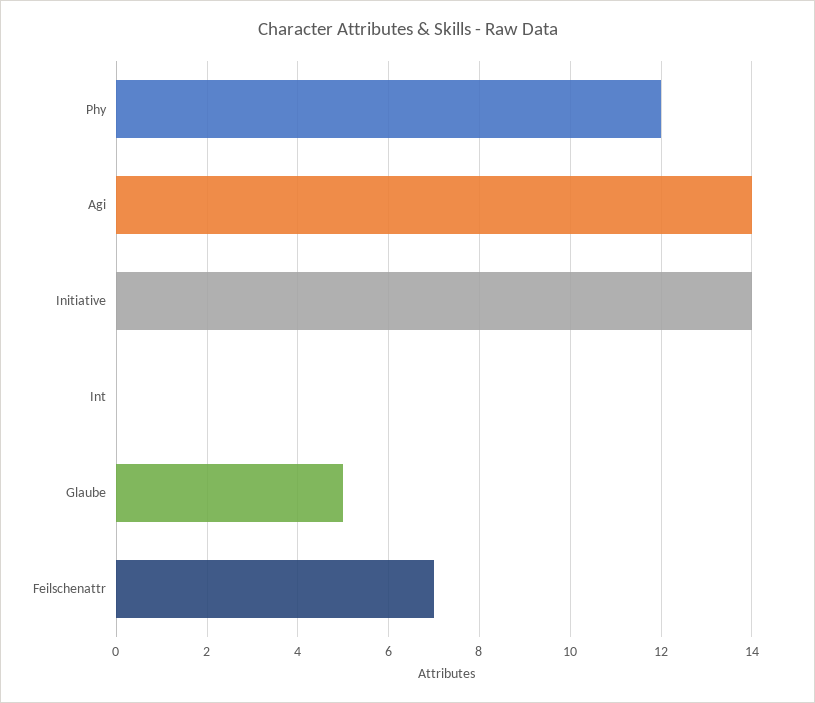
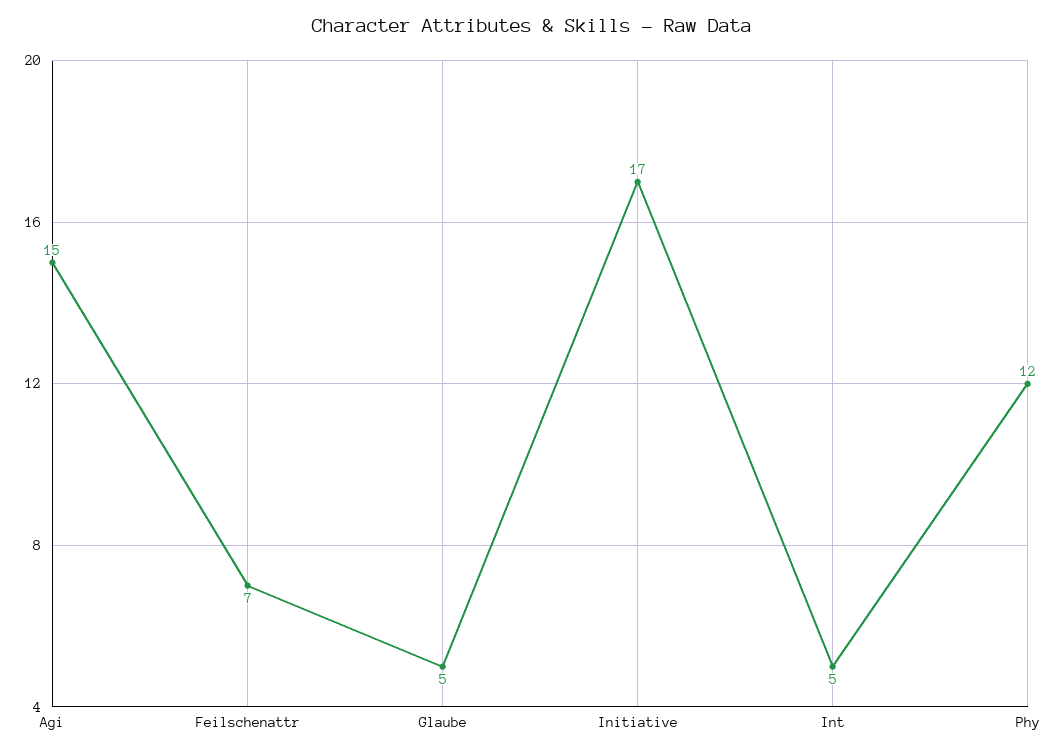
  {
    "Phy": 12,
-   "Agi": 14,
+   "Agi": 15,
-   "Initiative": 14,
+   "Initiative": 17,
-   "Int": 0,
+   "Int": 5,
    "Glaube": 5,
    "Feilschenattr": 7
  }

